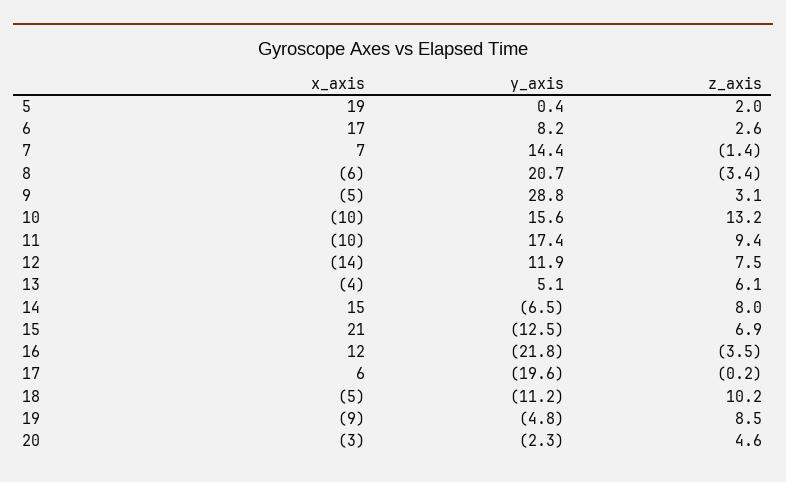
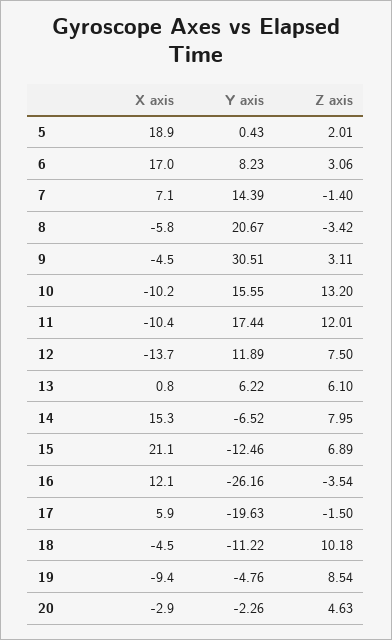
  {
    "x_axis": {
      "5": 18.9,
      "6": 17,
      "7": 7.1,
      "8": -5.8,
      "9": -4.5,
      "10": -10.2,
      "11": -10.4,
      "12": -13.7,
-     "13": -4,
+     "13": 0.8,
      "14": 15.3,
      "15": 21.1,
      "16": 12.1,
      "17": 5.9,
      "18": -4.5,
      "19": -9.4,
      "20": -2.9
    },
    "y_axis": {
      "5": 0.43,
      "6": 8.23,
      "7": 14.39,
      "8": 20.67,
-     "9": 28.8,
+     "9": 30.51,
      "10": 15.55,
      "11": 17.44,
      "12": 11.89,
-     "13": 5.1,
+     "13": 6.22,
      "14": -6.52,
      "15": -12.46,
-     "16": -21.8,
+     "16": -26.16,
      "17": -19.63,
      "18": -11.22,
      "19": -4.76,
      "20": -2.26
    },
    "z_axis": {
      "5": 2.01,
-     "6": 2.6,
+     "6": 3.06,
      "7": -1.4,
      "8": -3.42,
      "9": 3.11,
      "10": 13.2,
-     "11": 9.4,
+     "11": 12.01,
      "12": 7.5,
      "13": 6.1,
      "14": 7.95,
      "15": 6.89,
      "16": -3.54,
-     "17": -0.2,
+     "17": -1.5,
      "18": 10.18,
      "19": 8.54,
      "20": 4.63
    }
  }

